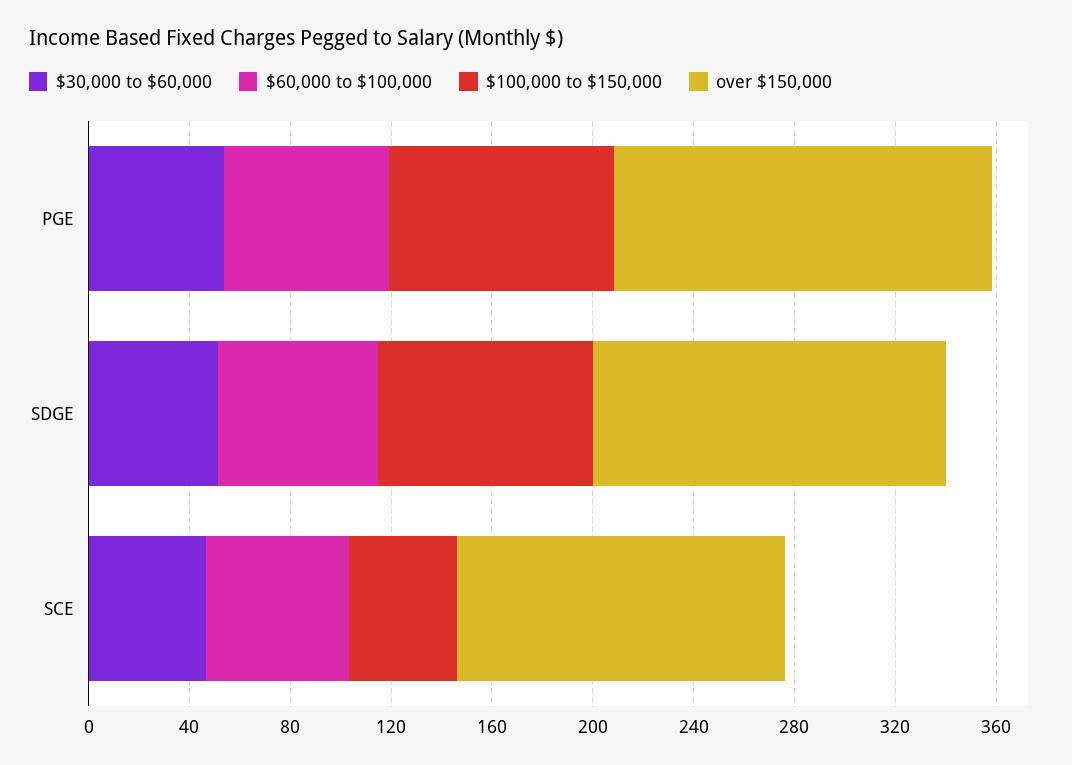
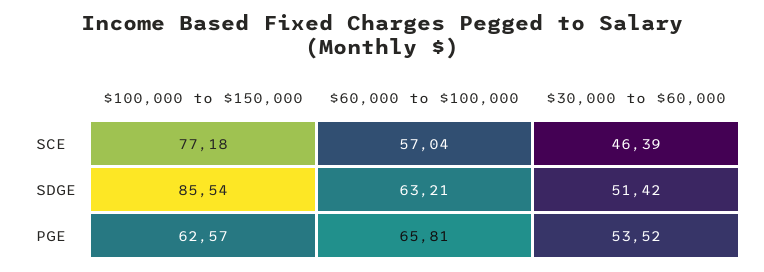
  {
    "$30,000 to $60,000": {
      "PGE": 53.52,
      "SDGE": 51.42,
      "SCE": 46.39
    },
    "$60,000 to $100,000": {
      "PGE": 65.81,
      "SDGE": 63.21,
      "SCE": 57.04
    },
    "$100,000 to $150,000": {
-     "PGE": 90,
+     "PGE": 62.57,
      "SDGE": 85.54,
-     "SCE": 40
+     "SCE": 77.18
-   },
+   }
-   "over $150,000": {
-     "PGE": 150,
-     "SDGE": 140,
-     "SCE": 130
-   }
  }

